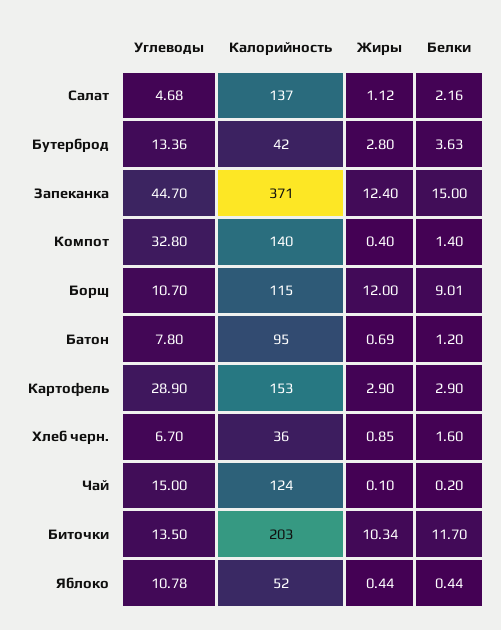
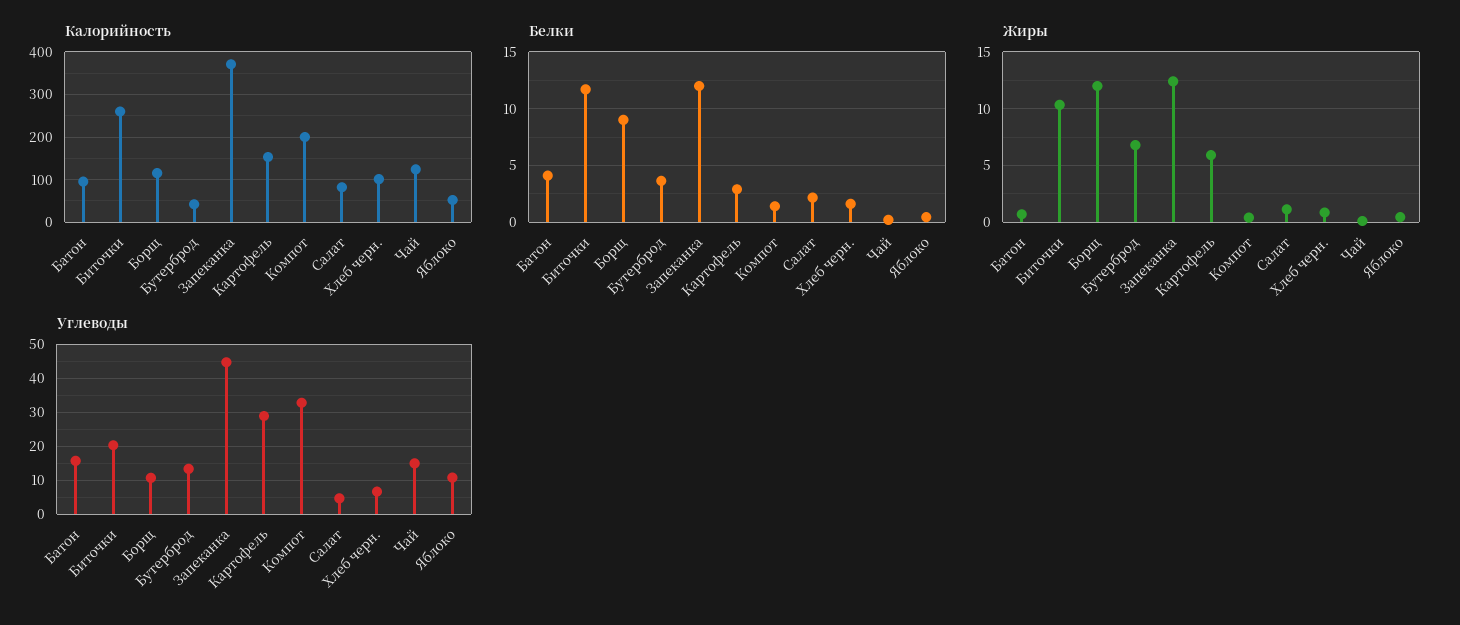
  {
    "Углеводы": {
      "Салат": 4.68,
      "Бутерброд": 13.36,
      "Запеканка": 44.7,
      "Компот": 32.8,
      "Борщ": 10.7,
-     "Батон": 7.8,
+     "Батон": 16,
      "Картофель": 28.9,
      "Хлеб черн.": 6.7,
      "Чай": 15,
-     "Биточки": 13.5,
+     "Биточки": 20,
      "Яблоко": 10.78
    },
    "Калорийность": {
-     "Салат": 137,
+     "Салат": 80,
      "Бутерброд": 42,
      "Запеканка": 371,
-     "Компот": 140,
+     "Компот": 200,
      "Борщ": 115,
      "Батон": 95,
      "Картофель": 153,
-     "Хлеб черн.": 36,
+     "Хлеб черн.": 100,
      "Чай": 124,
-     "Биточки": 203,
+     "Биточки": 260,
      "Яблоко": 52
    },
    "Жиры": {
      "Салат": 1.12,
-     "Бутерброд": 2.8,
+     "Бутерброд": 7,
      "Запеканка": 12.4,
      "Компот": 0.4,
      "Борщ": 12,
      "Батон": 0.69,
-     "Картофель": 2.9,
+     "Картофель": 6,
      "Хлеб черн.": 0.85,
      "Чай": 0.1,
      "Биточки": 10.34,
      "Яблоко": 0.44
    },
    "Белки": {
      "Салат": 2.16,
      "Бутерброд": 3.63,
-     "Запеканка": 15,
+     "Запеканка": 12,
      "Компот": 1.4,
      "Борщ": 9.01,
-     "Батон": 1.2,
+     "Батон": 4,
      "Картофель": 2.9,
      "Хлеб черн.": 1.6,
      "Чай": 0.2,
      "Биточки": 11.7,
      "Яблоко": 0.44
    }
  }

